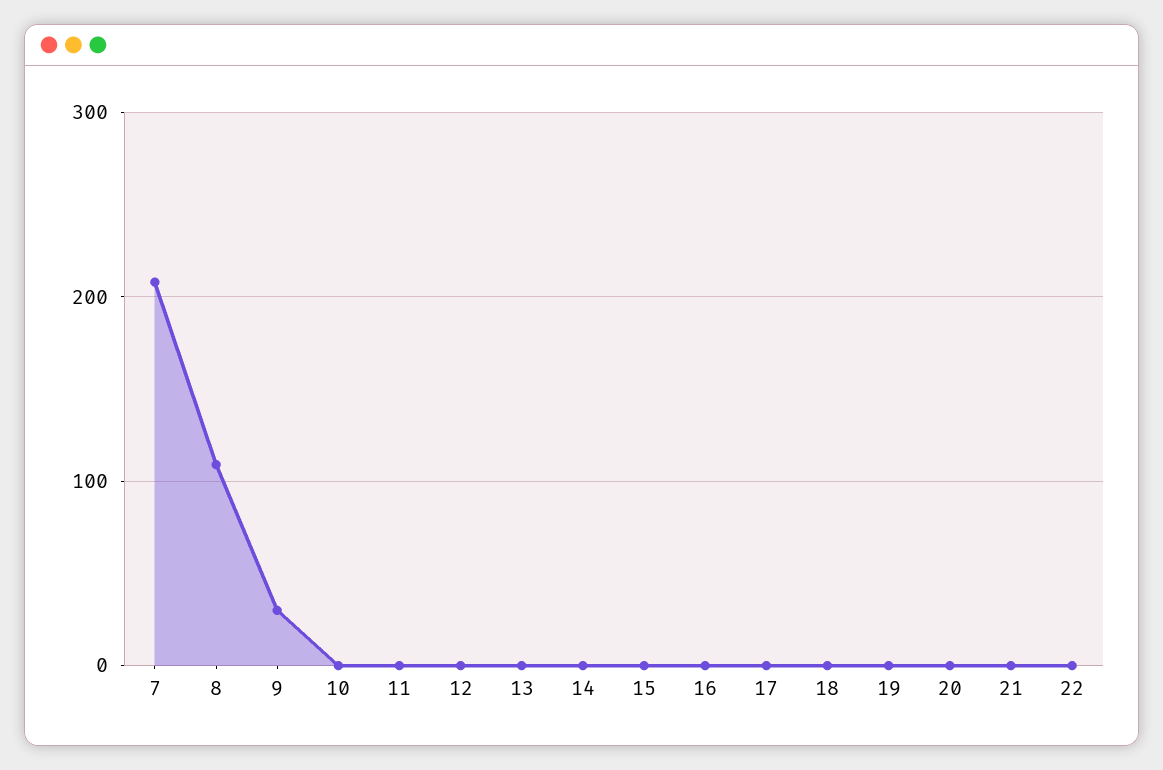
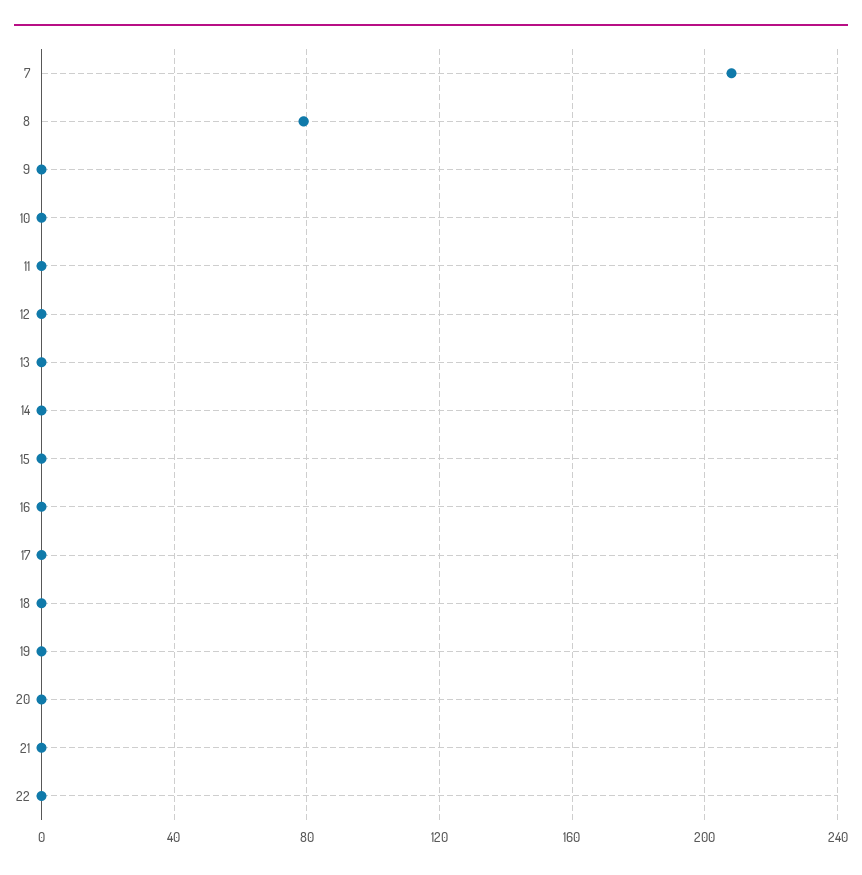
  {
    "7": 210,
-   "8": 110,
+   "8": 80,
-   "9": 30,
+   "9": 0,
    "10": 0,
    "11": 0,
    "12": 0,
    "13": 0,
    "14": 0,
    "15": 0,
    "16": 0,
    "17": 0,
    "18": 0,
    "19": 0,
    "20": 0,
    "21": 0,
    "22": 0
  }

